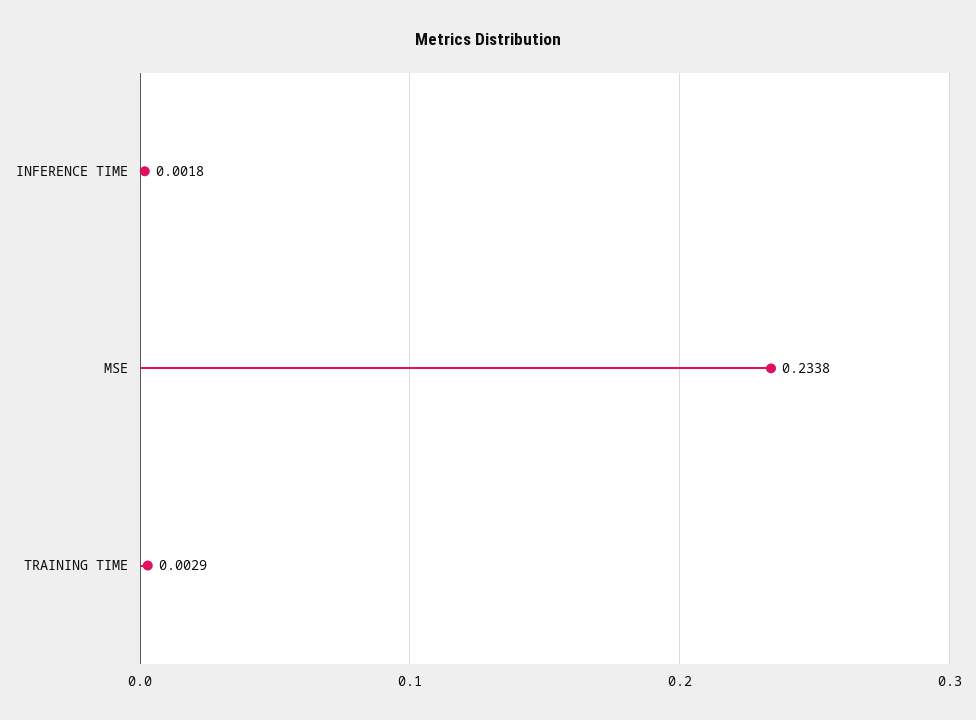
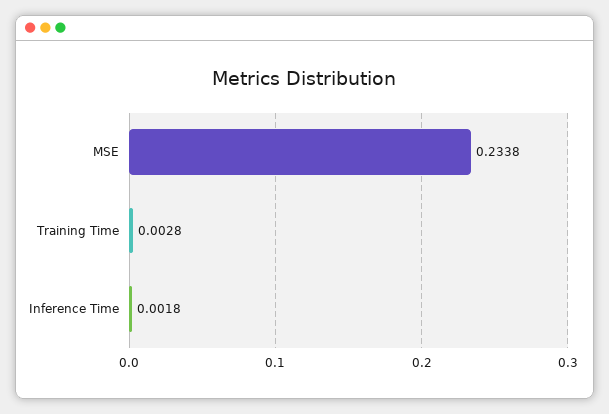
  {
    "INFERENCE TIME": 0.0018,
    "MSE": 0.2338,
-   "TRAINING TIME": 0.0029
+   "TRAINING TIME": 0.0028
  }

